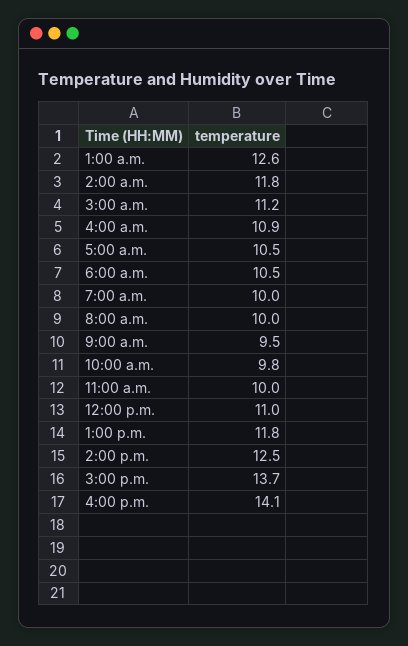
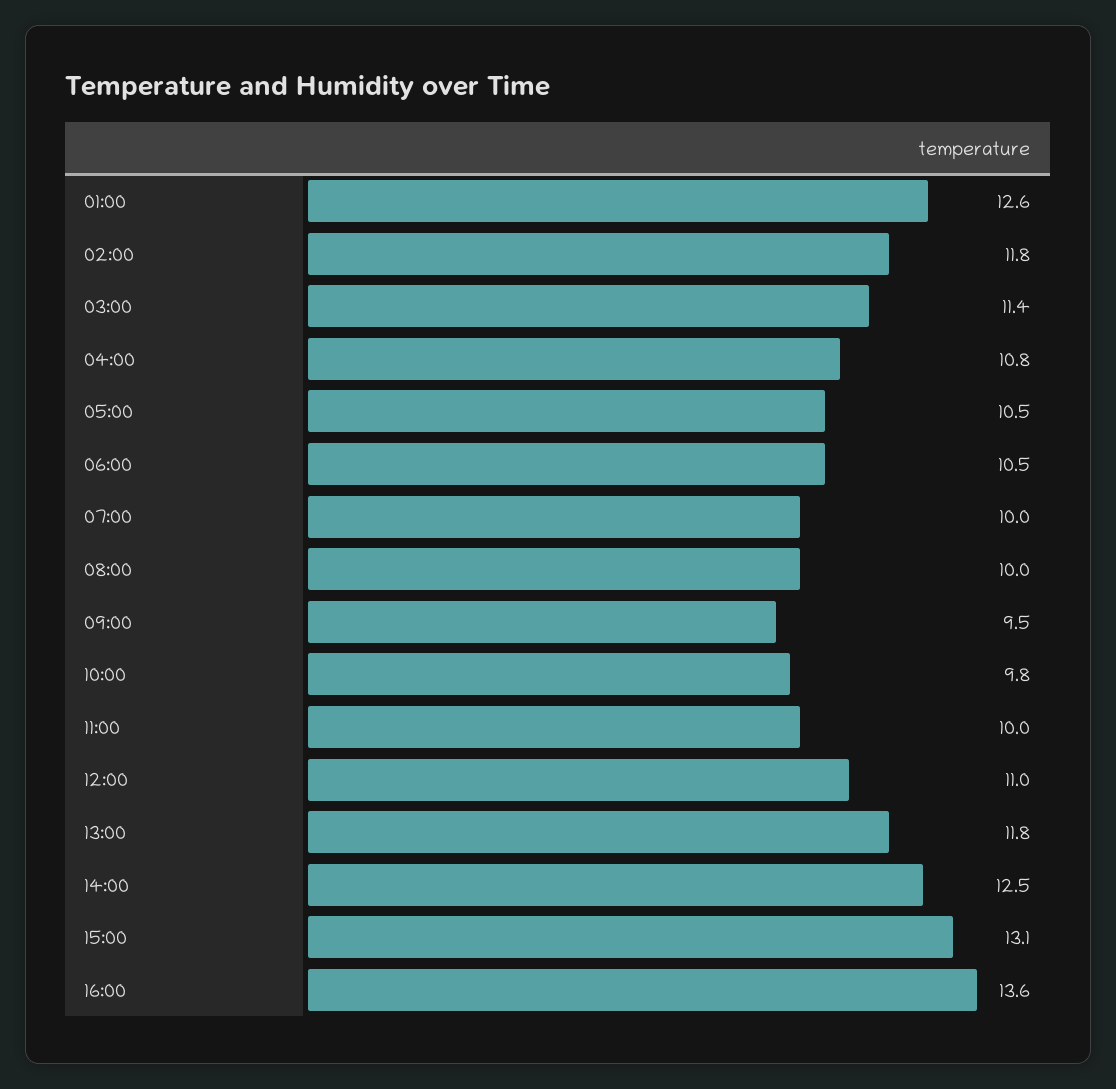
  {
    "1:00 a.m.": 12.6,
    "2:00 a.m.": 11.8,
-   "3:00 a.m.": 11.2,
+   "3:00 a.m.": 11.4,
-   "4:00 a.m.": 10.9,
+   "4:00 a.m.": 10.8,
    "5:00 a.m.": 10.5,
    "6:00 a.m.": 10.5,
    "7:00 a.m.": 10,
    "8:00 a.m.": 10,
    "9:00 a.m.": 9.5,
    "10:00 a.m.": 9.8,
    "11:00 a.m.": 10,
    "12:00 p.m.": 11,
    "1:00 p.m.": 11.8,
    "2:00 p.m.": 12.5,
-   "3:00 p.m.": 13.7,
+   "3:00 p.m.": 13.1,
-   "4:00 p.m.": 14.1
+   "4:00 p.m.": 13.6
  }

